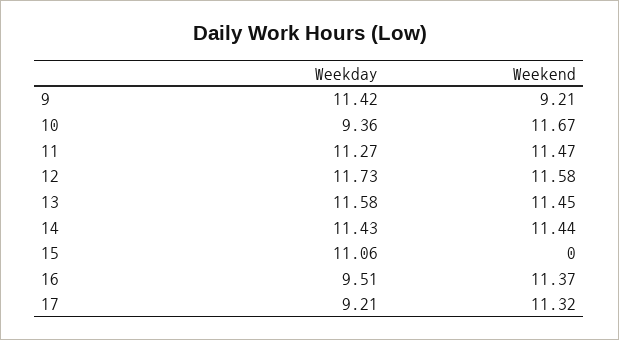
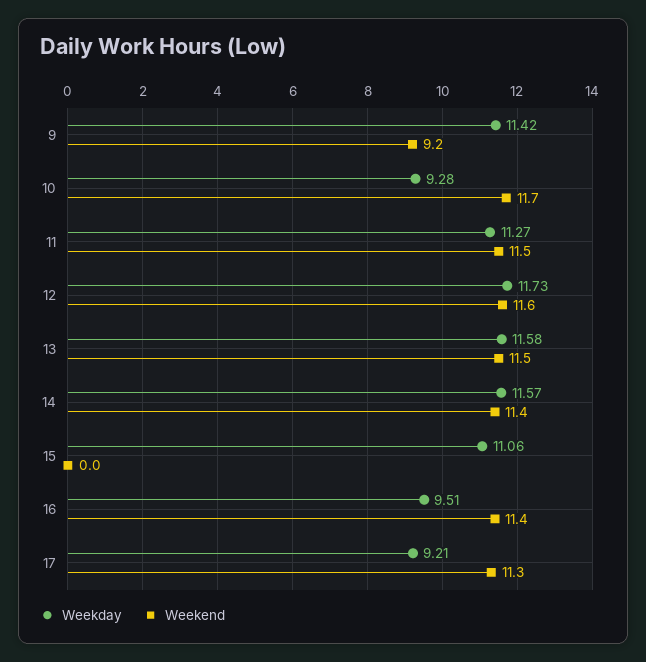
  {
    "Weekday": {
      "9": 11.42,
-     "10": 9.36,
+     "10": 9.28,
      "11": 11.27,
      "12": 11.73,
      "13": 11.58,
-     "14": 11.43,
+     "14": 11.57,
      "15": 11.06,
      "16": 9.51,
      "17": 9.21
    },
    "Weekend": {
      "9": 9.21,
      "10": 11.67,
      "11": 11.47,
      "12": 11.58,
      "13": 11.45,
      "14": 11.44,
      "15": 0,
      "16": 11.37,
      "17": 11.32
    }
  }

